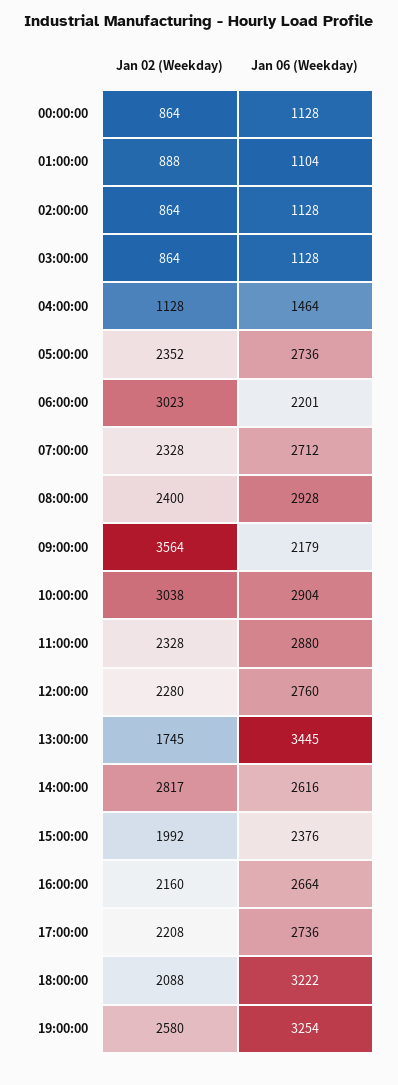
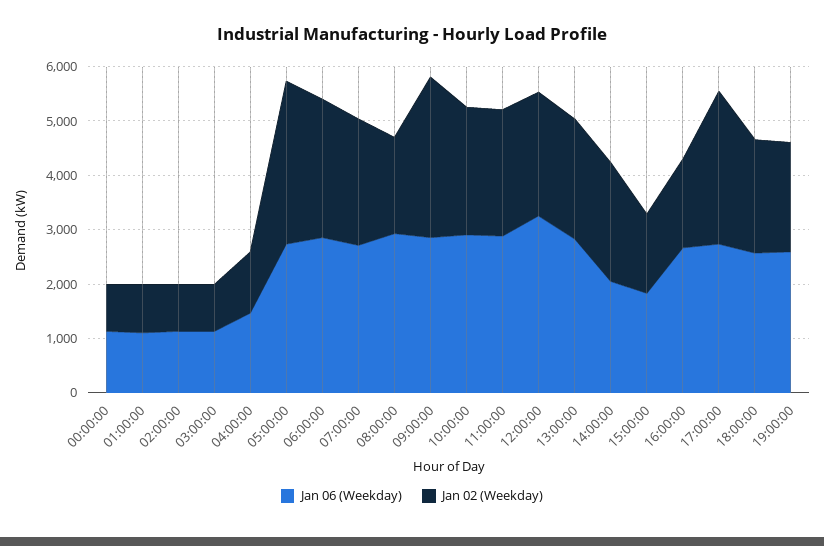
  {
    "Jan 02 (Weekday)": {
      "00:00:00": 864,
      "01:00:00": 888,
      "02:00:00": 864,
      "03:00:00": 864,
      "04:00:00": 1128,
-     "05:00:00": 2352,
+     "05:00:00": 3000,
-     "06:00:00": 3023,
+     "06:00:00": 2600,
      "07:00:00": 2328,
-     "08:00:00": 2400,
+     "08:00:00": 1800,
-     "09:00:00": 3564,
+     "09:00:00": 3000,
-     "10:00:00": 3038,
+     "10:00:00": 2400,
      "11:00:00": 2328,
      "12:00:00": 2280,
-     "13:00:00": 1745,
+     "13:00:00": 2200,
-     "14:00:00": 2817,
+     "14:00:00": 2200,
-     "15:00:00": 1992,
+     "15:00:00": 1400,
-     "16:00:00": 2160,
+     "16:00:00": 1600,
-     "17:00:00": 2208,
+     "17:00:00": 2800,
      "18:00:00": 2088,
-     "19:00:00": 2580
+     "19:00:00": 2000
    },
    "Jan 06 (Weekday)": {
      "00:00:00": 1128,
      "01:00:00": 1104,
      "02:00:00": 1128,
      "03:00:00": 1128,
      "04:00:00": 1464,
      "05:00:00": 2736,
-     "06:00:00": 2201,
+     "06:00:00": 2800,
      "07:00:00": 2712,
      "08:00:00": 2928,
-     "09:00:00": 2179,
+     "09:00:00": 2800,
      "10:00:00": 2904,
      "11:00:00": 2880,
-     "12:00:00": 2760,
+     "12:00:00": 3200,
-     "13:00:00": 3445,
+     "13:00:00": 2800,
-     "14:00:00": 2616,
+     "14:00:00": 2000,
-     "15:00:00": 2376,
+     "15:00:00": 1800,
      "16:00:00": 2664,
      "17:00:00": 2736,
-     "18:00:00": 3222,
+     "18:00:00": 2600,
-     "19:00:00": 3254
+     "19:00:00": 2600
    }
  }

